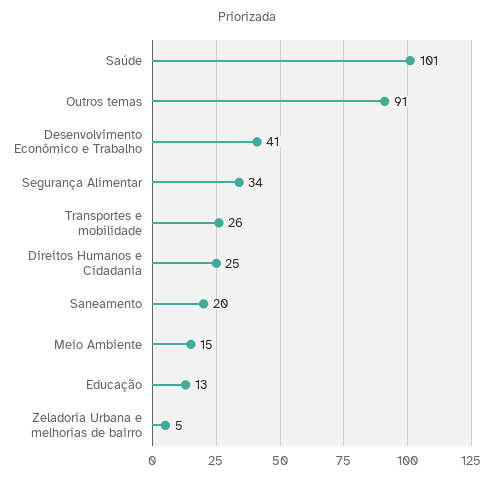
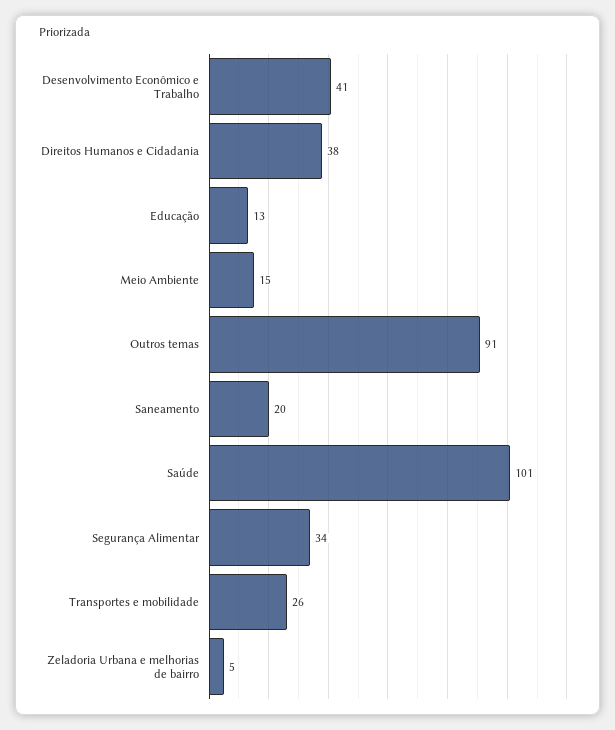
  {
    "Saúde": 101,
    "Outros temas": 91,
    "Desenvolvimento Econômico e Trabalho": 41,
    "Segurança Alimentar": 34,
    "Transportes e mobilidade": 26,
-   "Direitos Humanos e Cidadania": 25,
+   "Direitos Humanos e Cidadania": 38,
    "Saneamento": 20,
    "Meio Ambiente": 15,
    "Educação": 13,
    "Zeladoria Urbana e melhorias de bairro": 5
  }

